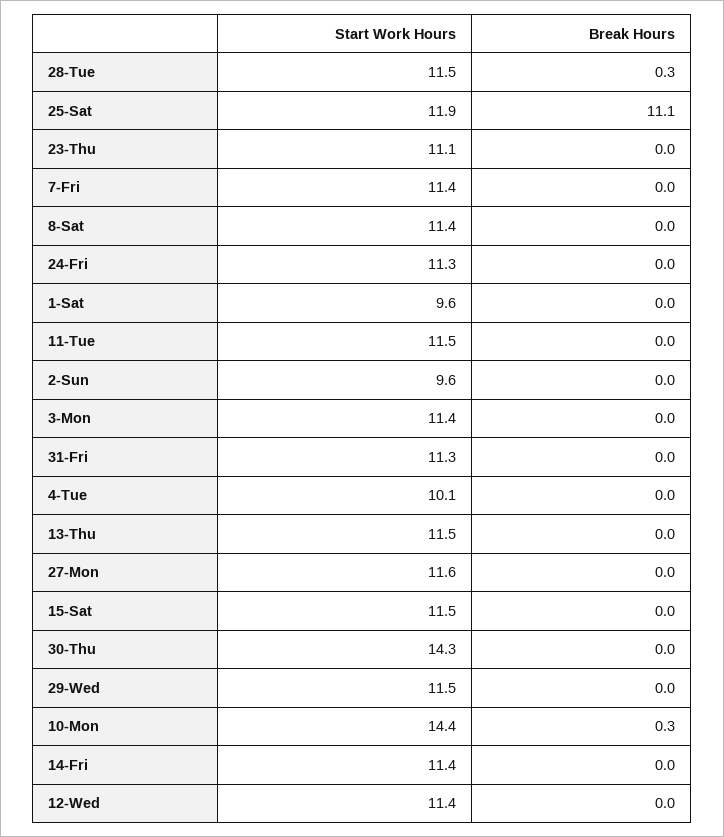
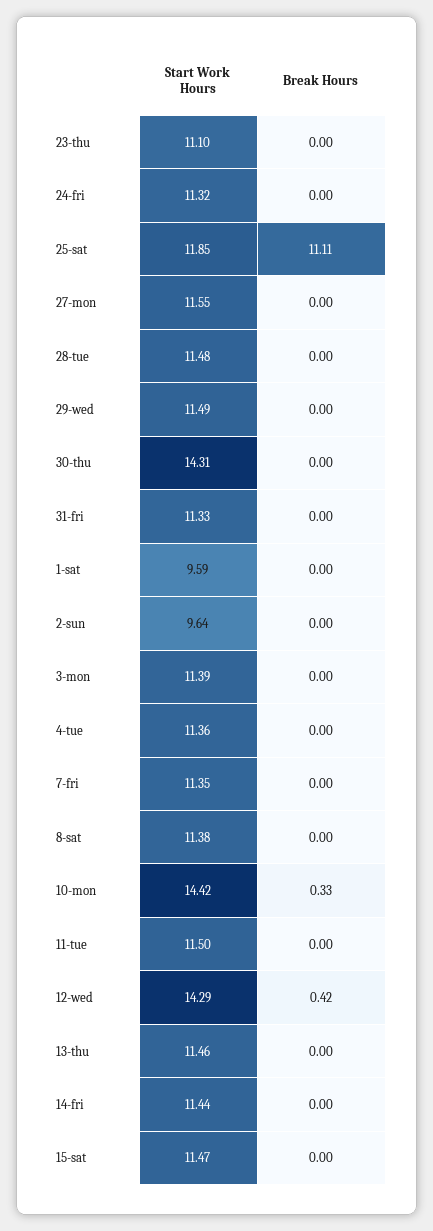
  {
    "Start Work Hours": {
      "28-Tue": 11.48,
      "25-Sat": 11.85,
      "23-Thu": 11.1,
      "7-Fri": 11.35,
      "8-Sat": 11.38,
      "24-Fri": 11.32,
      "1-Sat": 9.59,
      "11-Tue": 11.5,
      "2-Sun": 9.64,
      "3-Mon": 11.39,
      "31-Fri": 11.33,
-     "4-Tue": 10.1,
+     "4-Tue": 11.36,
      "13-Thu": 11.46,
      "27-Mon": 11.55,
      "15-Sat": 11.47,
      "30-Thu": 14.31,
      "29-Wed": 11.49,
      "10-Mon": 14.42,
      "14-Fri": 11.44,
-     "12-Wed": 11.4
+     "12-Wed": 14.29
    },
    "Break Hours": {
-     "28-Tue": 0.3,
+     "28-Tue": 0,
      "25-Sat": 11.11,
      "23-Thu": 0,
      "7-Fri": 0,
      "8-Sat": 0,
      "24-Fri": 0,
      "1-Sat": 0,
      "11-Tue": 0,
      "2-Sun": 0,
      "3-Mon": 0,
      "31-Fri": 0,
      "4-Tue": 0,
      "13-Thu": 0,
      "27-Mon": 0,
      "15-Sat": 0,
      "30-Thu": 0,
      "29-Wed": 0,
      "10-Mon": 0.33,
      "14-Fri": 0,
-     "12-Wed": 0
+     "12-Wed": 0.42
    }
  }

